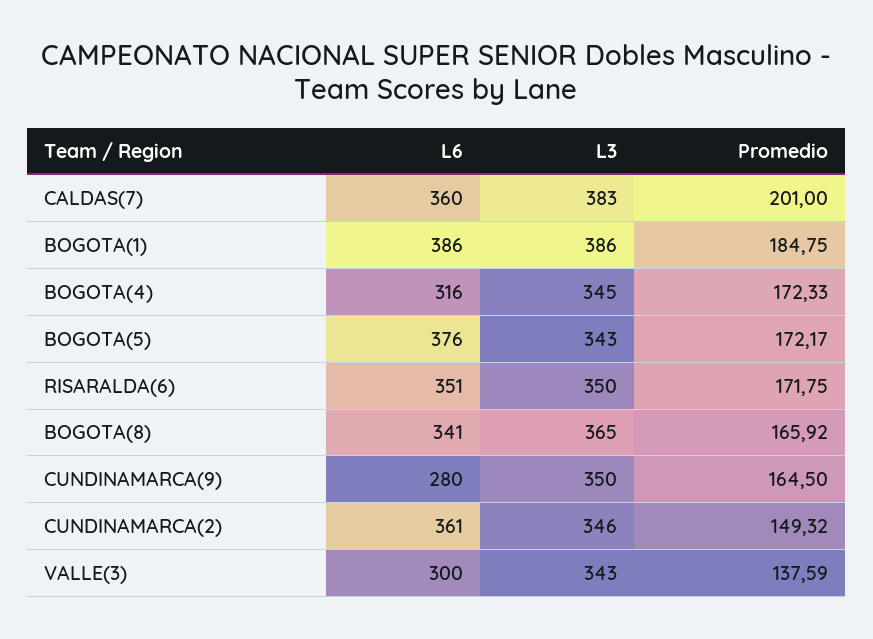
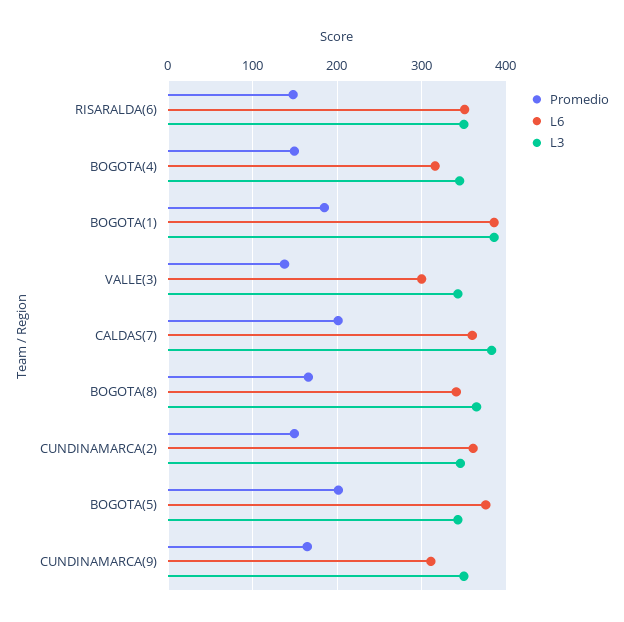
  {
    "L6": {
      "CALDAS(7)": 360,
      "BOGOTA(1)": 386,
      "BOGOTA(4)": 316,
      "BOGOTA(5)": 376,
      "RISARALDA(6)": 351,
      "BOGOTA(8)": 341,
-     "CUNDINAMARCA(9)": 280,
+     "CUNDINAMARCA(9)": 310,
      "CUNDINAMARCA(2)": 361,
      "VALLE(3)": 300
    },
    "L3": {
      "CALDAS(7)": 383,
      "BOGOTA(1)": 386,
      "BOGOTA(4)": 345,
      "BOGOTA(5)": 343,
      "RISARALDA(6)": 350,
      "BOGOTA(8)": 365,
      "CUNDINAMARCA(9)": 350,
      "CUNDINAMARCA(2)": 346,
      "VALLE(3)": 343
    },
    "Promedio": {
      "CALDAS(7)": 201,
      "BOGOTA(1)": 184.75,
-     "BOGOTA(4)": 172.33,
+     "BOGOTA(4)": 150,
-     "BOGOTA(5)": 172.17,
+     "BOGOTA(5)": 200,
-     "RISARALDA(6)": 171.75,
+     "RISARALDA(6)": 150,
      "BOGOTA(8)": 165.92,
      "CUNDINAMARCA(9)": 164.5,
      "CUNDINAMARCA(2)": 149.32,
      "VALLE(3)": 137.59
    }
  }

